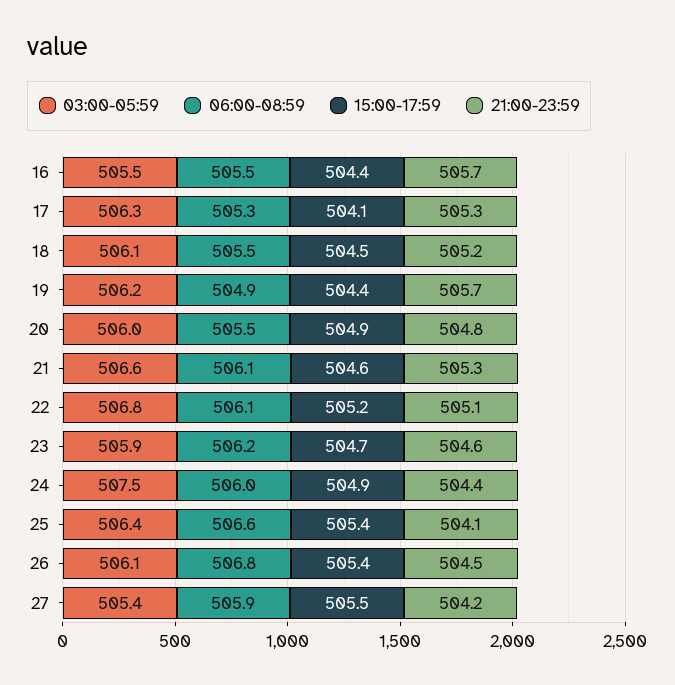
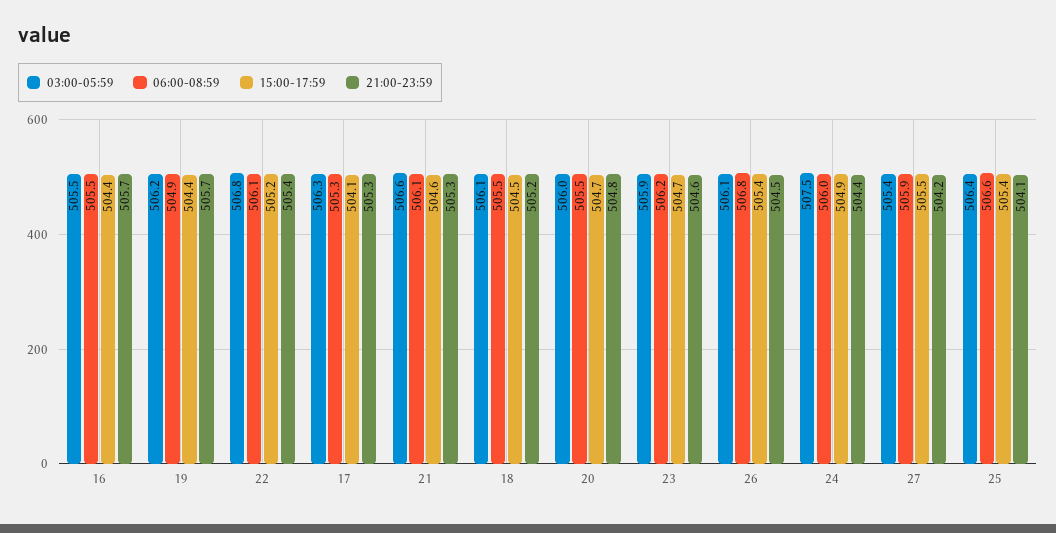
  {
    "03:00-05:59": {
      "16": 505.5,
      "17": 506.3,
      "18": 506.1,
      "19": 506.2,
      "20": 506,
      "21": 506.6,
      "22": 506.8,
      "23": 505.9,
      "24": 507.5,
      "25": 506.4,
      "26": 506.1,
      "27": 505.4
    },
    "06:00-08:59": {
      "16": 505.5,
      "17": 505.3,
      "18": 505.5,
      "19": 504.9,
      "20": 505.5,
      "21": 506.1,
      "22": 506.1,
      "23": 506.2,
      "24": 506,
      "25": 506.6,
      "26": 506.8,
      "27": 505.9
    },
    "15:00-17:59": {
      "16": 504.4,
      "17": 504.1,
      "18": 504.5,
      "19": 504.4,
-     "20": 504.9,
+     "20": 504.7,
      "21": 504.6,
      "22": 505.2,
      "23": 504.7,
      "24": 504.9,
      "25": 505.4,
      "26": 505.4,
      "27": 505.5
    },
    "21:00-23:59": {
      "16": 505.7,
      "17": 505.3,
      "18": 505.2,
      "19": 505.7,
      "20": 504.8,
      "21": 505.3,
-     "22": 505.1,
+     "22": 505.4,
      "23": 504.6,
      "24": 504.4,
      "25": 504.1,
      "26": 504.5,
      "27": 504.2
    }
  }

